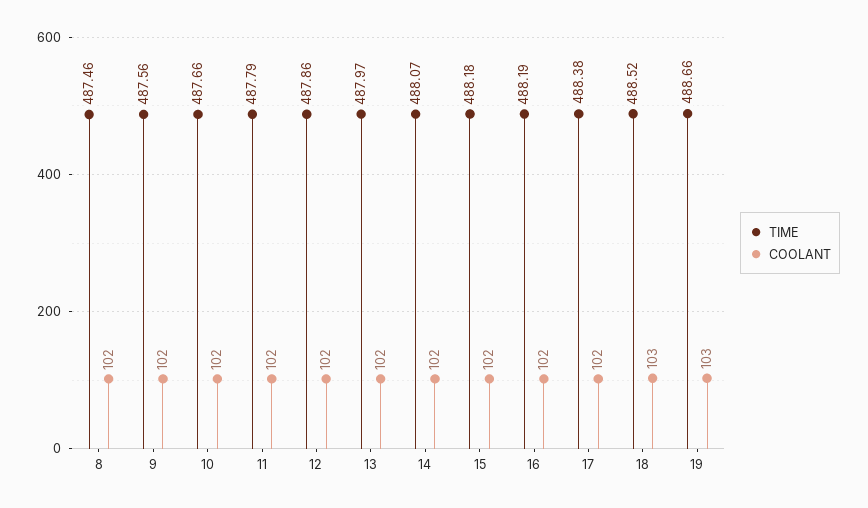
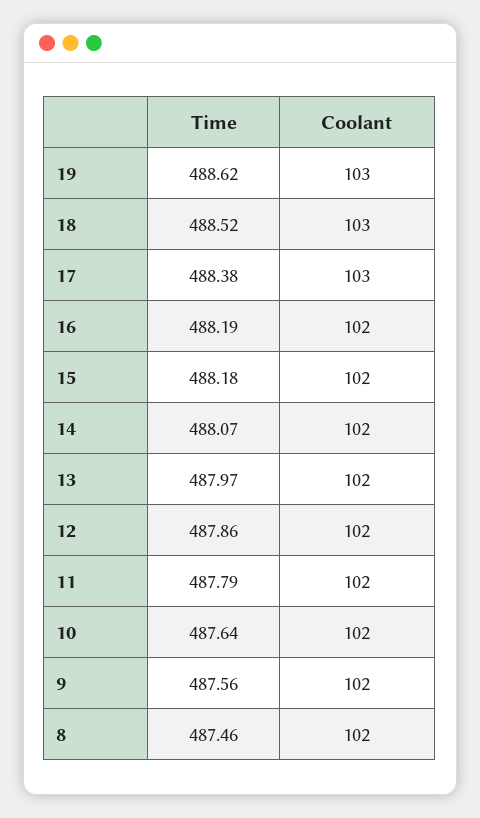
  {
    "TIME": {
      "8": 487.46,
      "9": 487.56,
-     "10": 487.66,
+     "10": 487.64,
      "11": 487.79,
      "12": 487.86,
      "13": 487.97,
      "14": 488.07,
      "15": 488.18,
      "16": 488.19,
      "17": 488.38,
      "18": 488.52,
-     "19": 488.66
+     "19": 488.62
    },
    "COOLANT": {
      "8": 102,
      "9": 102,
      "10": 102,
      "11": 102,
      "12": 102,
      "13": 102,
      "14": 102,
      "15": 102,
      "16": 102,
-     "17": 102,
+     "17": 103,
      "18": 103,
      "19": 103
    }
  }

